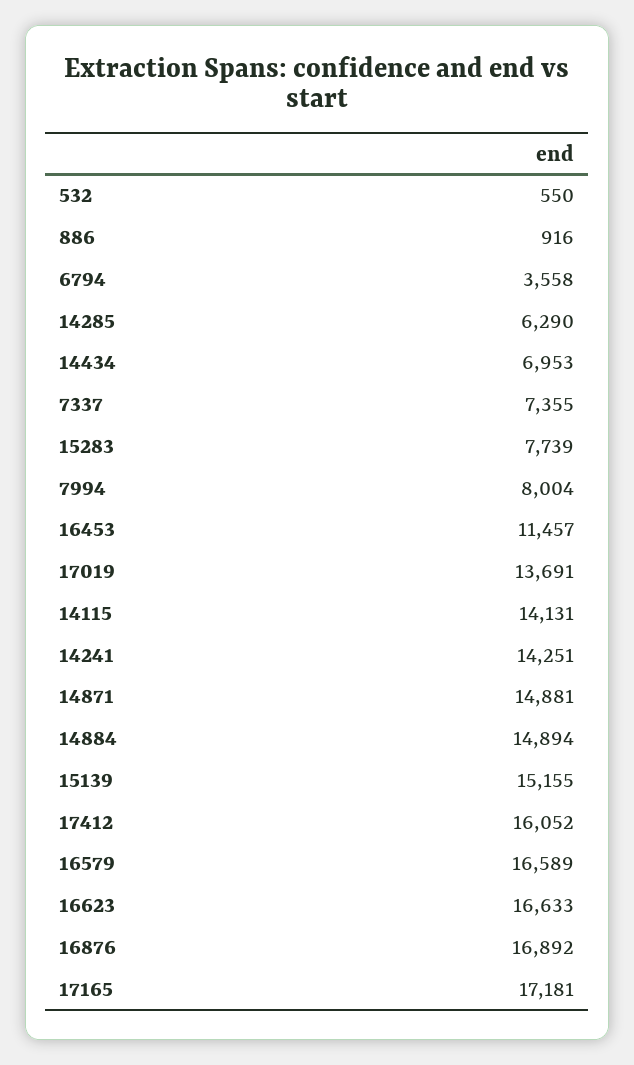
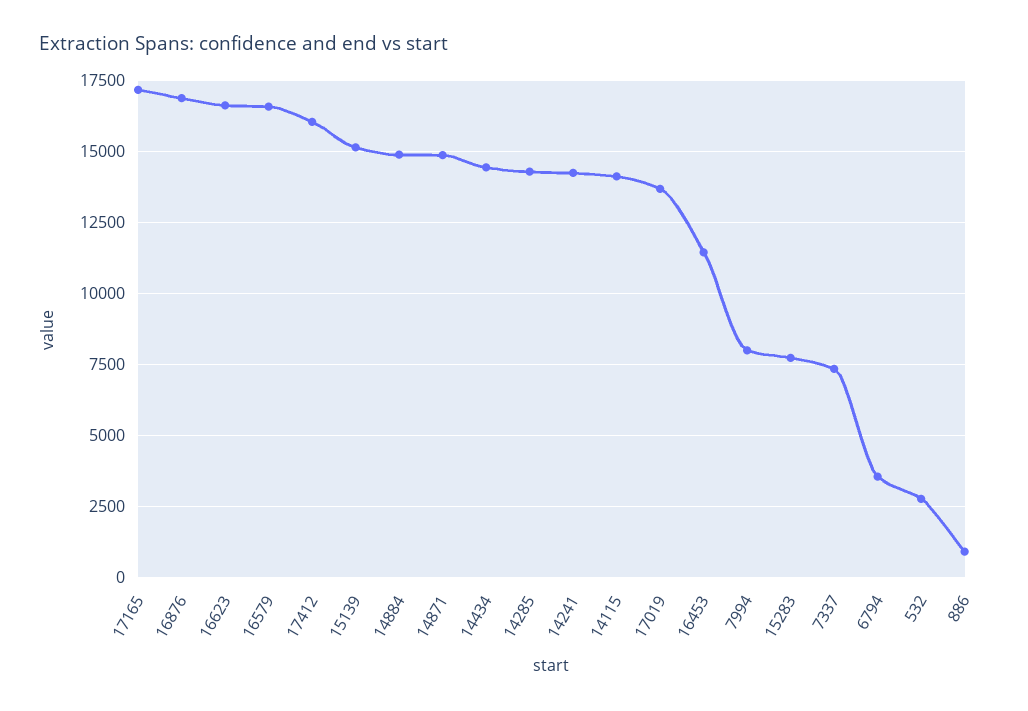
  {
-   "532": 550,
+   "532": 2750,
    "886": 916,
    "6794": 3558,
-   "14285": 6290,
+   "14285": 14250,
-   "14434": 6953,
+   "14434": 14500,
    "7337": 7355,
    "15283": 7739,
    "7994": 8004,
    "16453": 11457,
    "17019": 13691,
    "14115": 14131,
    "14241": 14251,
    "14871": 14881,
    "14884": 14894,
    "15139": 15155,
    "17412": 16052,
    "16579": 16589,
    "16623": 16633,
    "16876": 16892,
    "17165": 17181
  }

